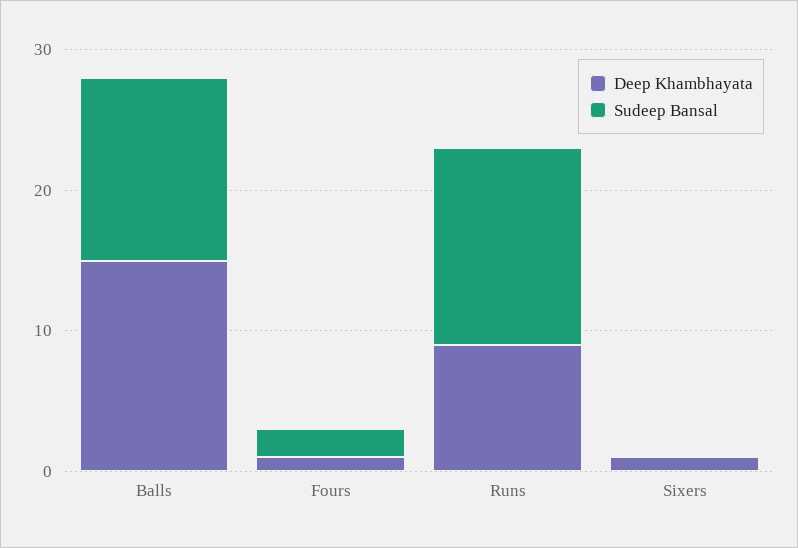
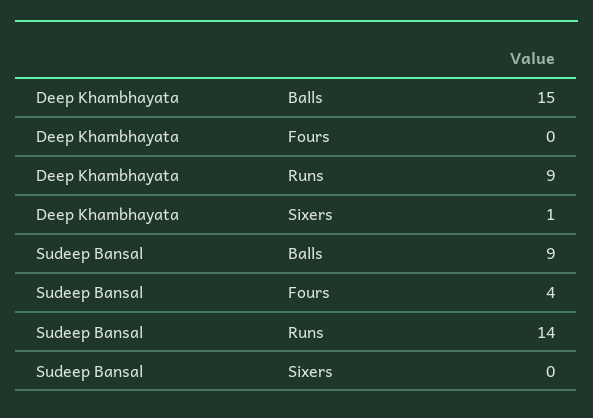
  {
    "Deep Khambhayata": {
      "Balls": 15,
-     "Fours": 1,
+     "Fours": 0,
      "Runs": 9,
      "Sixers": 1
    },
    "Sudeep Bansal": {
-     "Balls": 13,
+     "Balls": 9,
-     "Fours": 2,
+     "Fours": 4,
      "Runs": 14,
      "Sixers": 0
    }
  }

